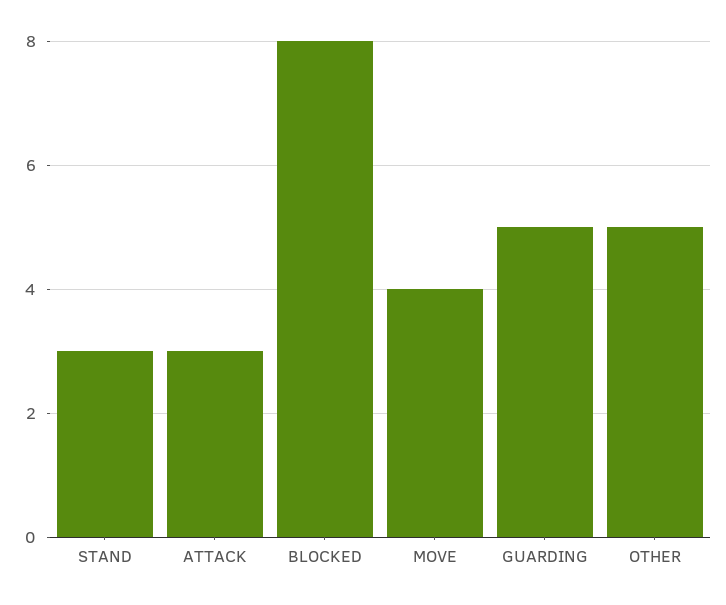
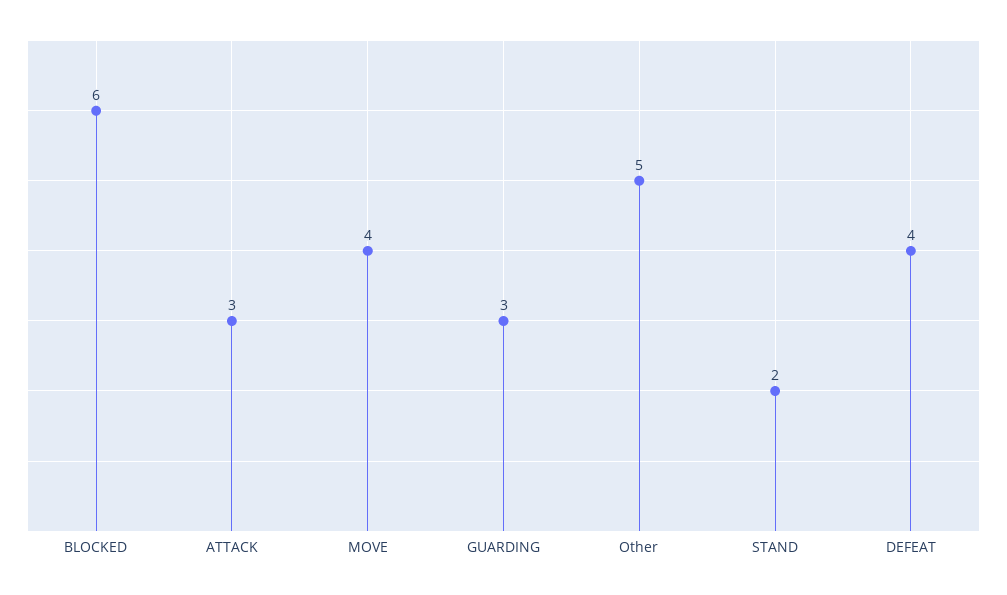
  {
-   "STAND": 3,
+   "STAND": 2,
    "ATTACK": 3,
-   "BLOCKED": 8,
+   "BLOCKED": 6,
    "MOVE": 4,
-   "GUARDING": 5,
+   "GUARDING": 3,
-   "OTHER": 5
+   "OTHER": 5,
+   "DEFEAT": 4
  }

